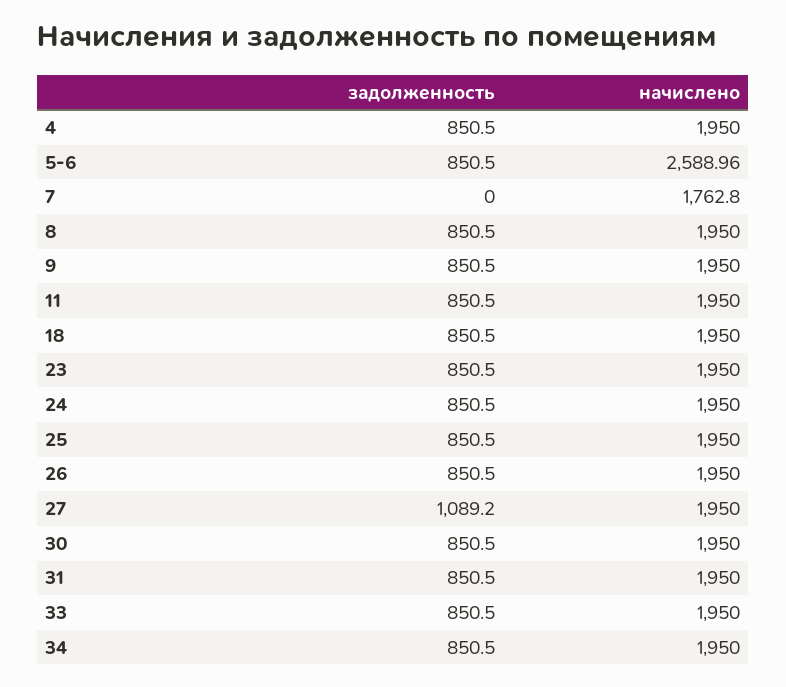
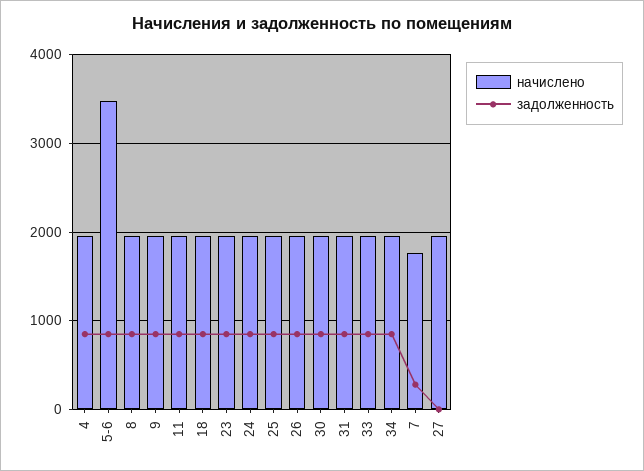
  {
    "задолженность": {
      "4": 850.5,
      "5-6": 850.5,
-     "7": 0,
+     "7": 300,
      "8": 850.5,
      "9": 850.5,
      "11": 850.5,
      "18": 850.5,
      "23": 850.5,
      "24": 850.5,
      "25": 850.5,
      "26": 850.5,
-     "27": 1089.2,
+     "27": 0,
      "30": 850.5,
      "31": 850.5,
      "33": 850.5,
      "34": 850.5
    },
    "начислено": {
      "4": 1950,
-     "5-6": 2588.96,
+     "5-6": 3500,
      "7": 1762.8,
      "8": 1950,
      "9": 1950,
      "11": 1950,
      "18": 1950,
      "23": 1950,
      "24": 1950,
      "25": 1950,
      "26": 1950,
      "27": 1950,
      "30": 1950,
      "31": 1950,
      "33": 1950,
      "34": 1950
    }
  }

